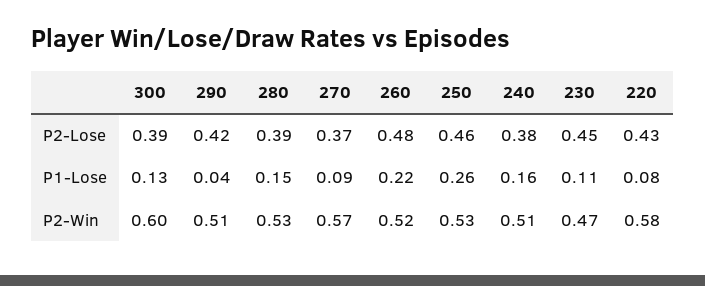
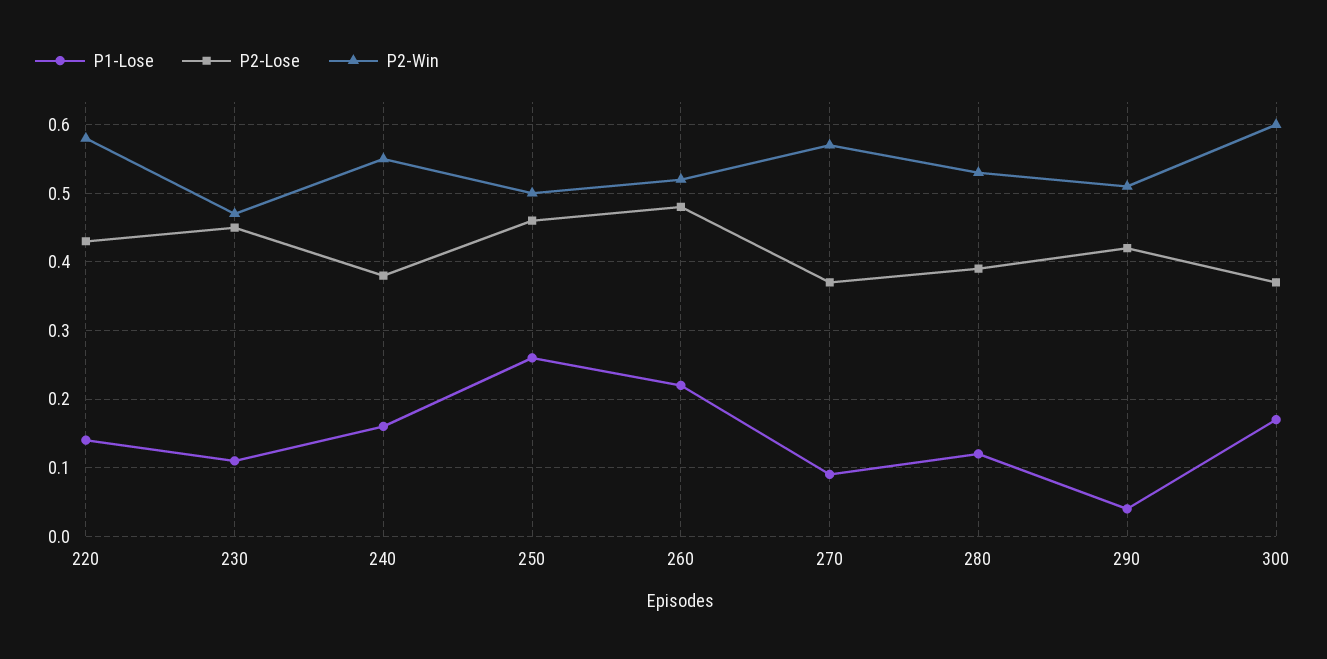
  {
    "P2-Lose": {
-     "300": 0.39,
+     "300": 0.37,
      "290": 0.42,
      "280": 0.39,
      "270": 0.37,
      "260": 0.48,
      "250": 0.46,
      "240": 0.38,
      "230": 0.45,
      "220": 0.43
    },
    "P1-Lose": {
-     "300": 0.13,
+     "300": 0.17,
      "290": 0.04,
-     "280": 0.15,
+     "280": 0.12,
      "270": 0.09,
      "260": 0.22,
      "250": 0.26,
      "240": 0.16,
      "230": 0.11,
-     "220": 0.08
+     "220": 0.14
    },
    "P2-Win": {
      "300": 0.6,
      "290": 0.51,
      "280": 0.53,
      "270": 0.57,
      "260": 0.52,
-     "250": 0.53,
+     "250": 0.5,
-     "240": 0.51,
+     "240": 0.55,
      "230": 0.47,
      "220": 0.58
    }
  }

